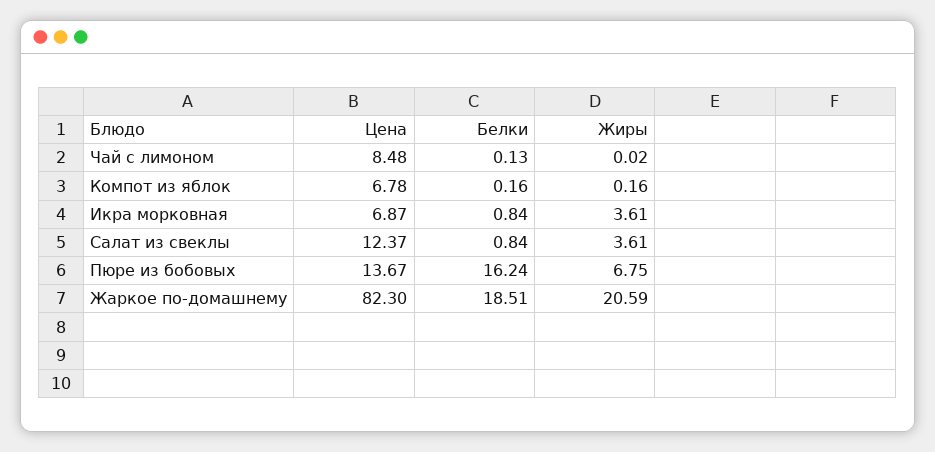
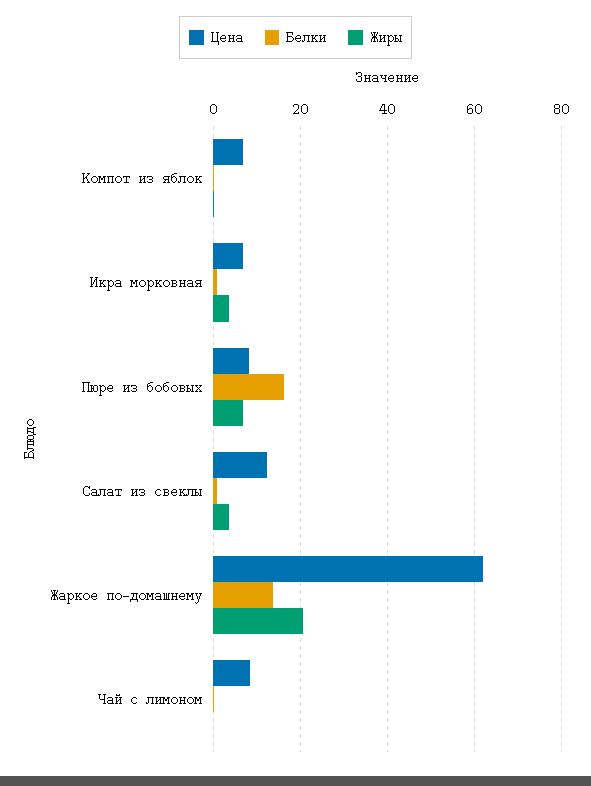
  {
    "Цена": {
      "Чай с лимоном": 8.48,
      "Компот из яблок": 6.78,
      "Икра морковная": 6.87,
      "Салат из свеклы": 12.37,
-     "Пюре из бобовых": 13.67,
+     "Пюре из бобовых": 8,
-     "Жаркое по-домашнему": 82.3
+     "Жаркое по-домашнему": 62
    },
    "Белки": {
      "Чай с лимоном": 0.13,
      "Компот из яблок": 0.16,
      "Икра морковная": 0.84,
      "Салат из свеклы": 0.84,
      "Пюре из бобовых": 16.24,
-     "Жаркое по-домашнему": 18.51
+     "Жаркое по-домашнему": 14
    },
    "Жиры": {
      "Чай с лимоном": 0.02,
      "Компот из яблок": 0.16,
      "Икра морковная": 3.61,
      "Салат из свеклы": 3.61,
      "Пюре из бобовых": 6.75,
      "Жаркое по-домашнему": 20.59
    }
  }

